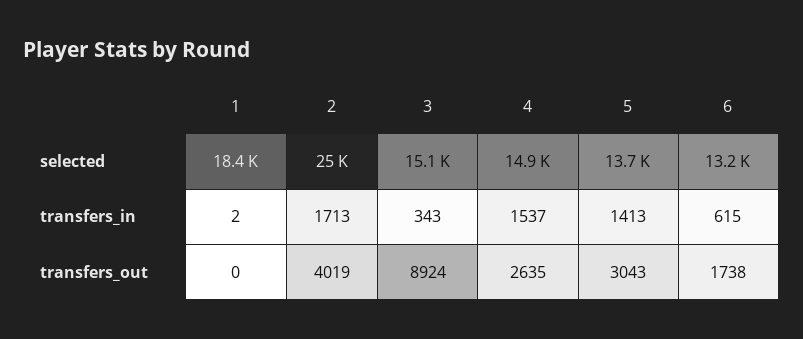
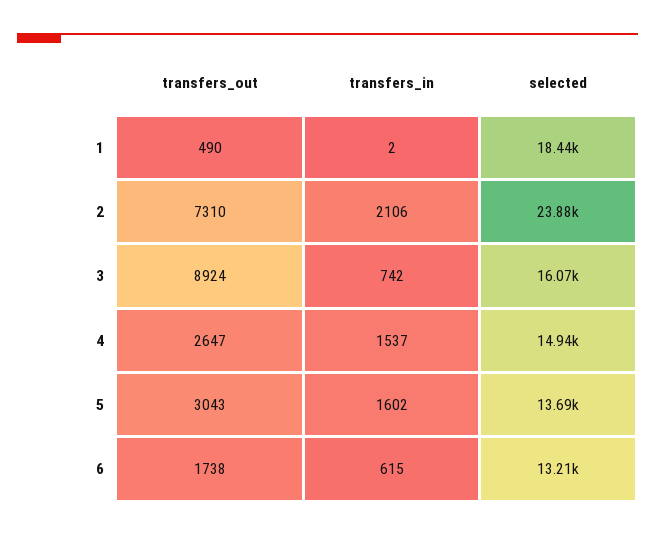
  {
    "1": {
      "selected": 18440,
      "transfers_in": 2,
-     "transfers_out": 0
+     "transfers_out": 490
    },
    "2": {
-     "selected": 25000,
+     "selected": 23880,
-     "transfers_in": 1713,
+     "transfers_in": 2106,
-     "transfers_out": 4019
+     "transfers_out": 7310
    },
    "3": {
-     "selected": 15100,
+     "selected": 16070,
-     "transfers_in": 343,
+     "transfers_in": 742,
      "transfers_out": 8924
    },
    "4": {
      "selected": 14940,
      "transfers_in": 1537,
-     "transfers_out": 2635
+     "transfers_out": 2647
    },
    "5": {
      "selected": 13690,
-     "transfers_in": 1413,
+     "transfers_in": 1602,
      "transfers_out": 3043
    },
    "6": {
      "selected": 13210,
      "transfers_in": 615,
      "transfers_out": 1738
    }
  }

